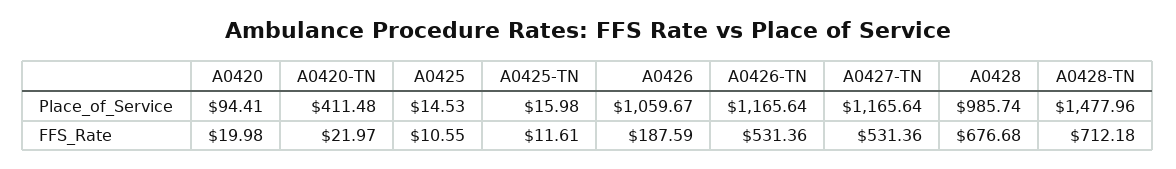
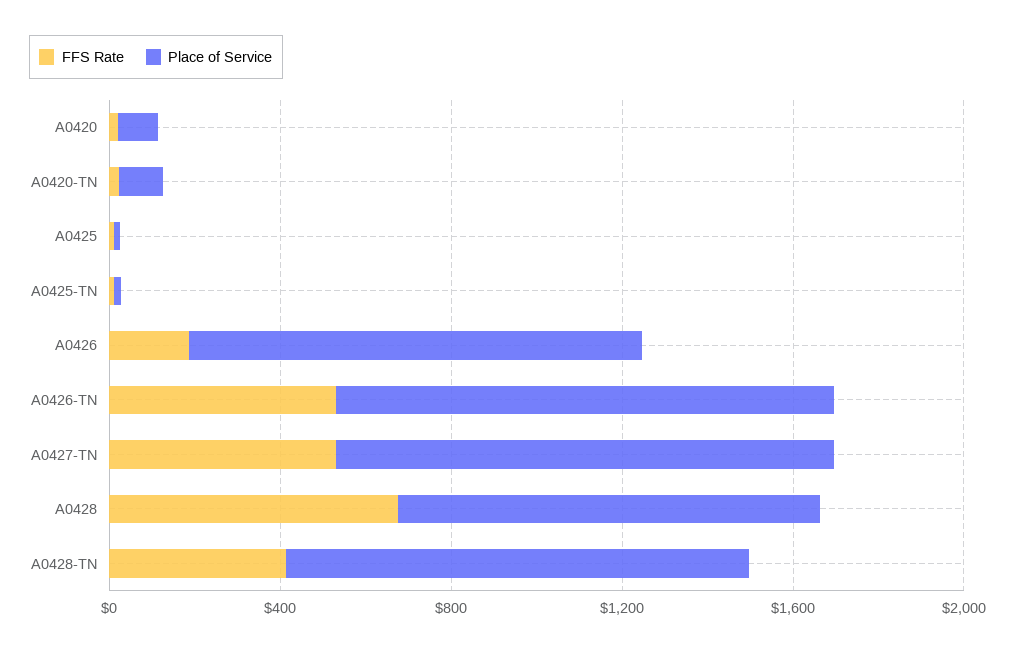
  {
    "Place_of_Service": {
      "A0420": 94.41,
-     "A0420-TN": 411.48,
+     "A0420-TN": 100,
      "A0425": 14.53,
      "A0425-TN": 15.98,
      "A0426": 1059.67,
      "A0426-TN": 1165.64,
      "A0427-TN": 1165.64,
      "A0428": 985.74,
-     "A0428-TN": 1477.96
+     "A0428-TN": 1100
    },
    "FFS_Rate": {
      "A0420": 19.98,
      "A0420-TN": 21.97,
      "A0425": 10.55,
      "A0425-TN": 11.61,
      "A0426": 187.59,
      "A0426-TN": 531.36,
      "A0427-TN": 531.36,
      "A0428": 676.68,
-     "A0428-TN": 712.18
+     "A0428-TN": 400
    }
  }

